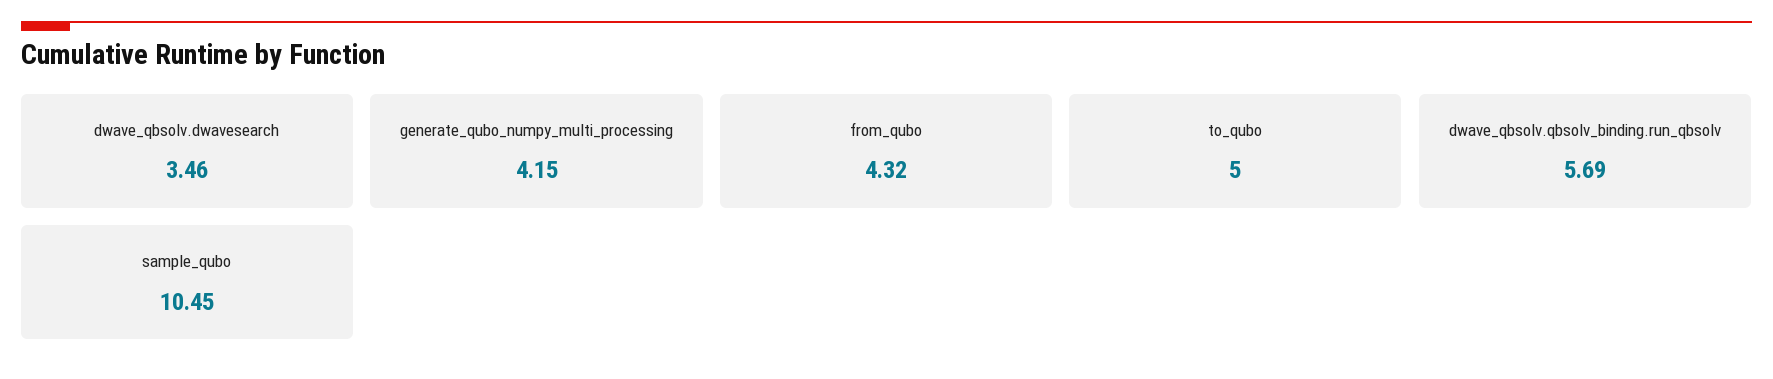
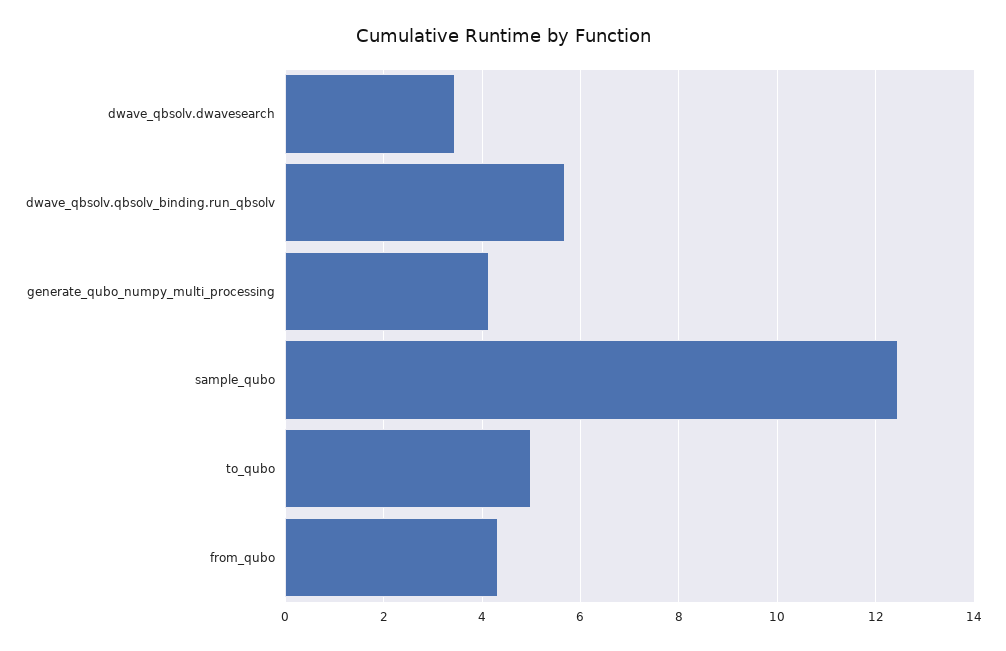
  {
    "dwave_qbsolv.dwavesearch": 3.46,
    "generate_qubo_numpy_multi_processing": 4.15,
    "from_qubo": 4.32,
    "to_qubo": 5,
    "dwave_qbsolv.qbsolv_binding.run_qbsolv": 5.69,
-   "sample_qubo": 10.45
+   "sample_qubo": 12.4
  }

